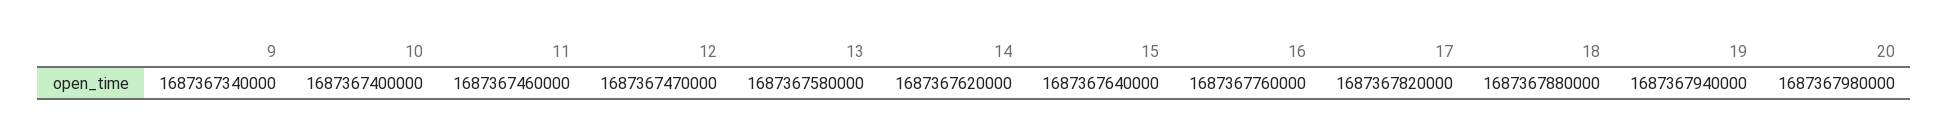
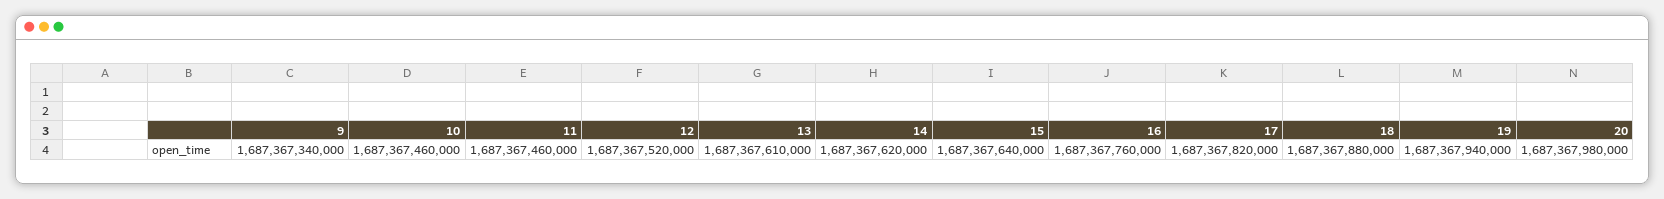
  {
    "9": 1687367340000,
-   "10": 1687367400000,
+   "10": 1687367460000,
    "11": 1687367460000,
-   "12": 1687367470000,
+   "12": 1687367520000,
-   "13": 1687367580000,
+   "13": 1687367610000,
    "14": 1687367620000,
    "15": 1687367640000,
    "16": 1687367760000,
    "17": 1687367820000,
    "18": 1687367880000,
    "19": 1687367940000,
    "20": 1687367980000
  }

